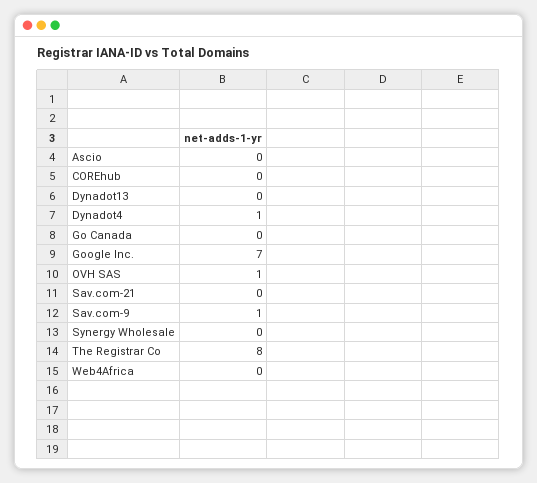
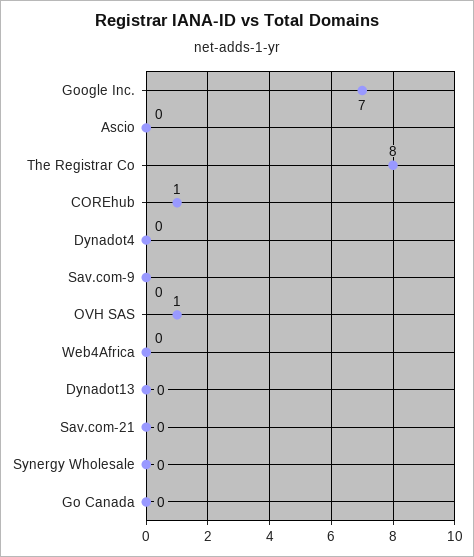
  {
    "Ascio": 0,
-   "COREhub": 0,
+   "COREhub": 1,
    "Dynadot13": 0,
-   "Dynadot4": 1,
+   "Dynadot4": 0,
    "Go Canada": 0,
    "Google Inc.": 7,
    "OVH SAS": 1,
    "Sav.com-21": 0,
-   "Sav.com-9": 1,
+   "Sav.com-9": 0,
    "Synergy Wholesale": 0,
    "The Registrar Co": 8,
    "Web4Africa": 0
  }

